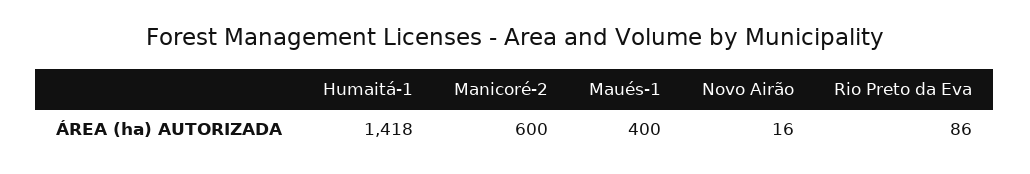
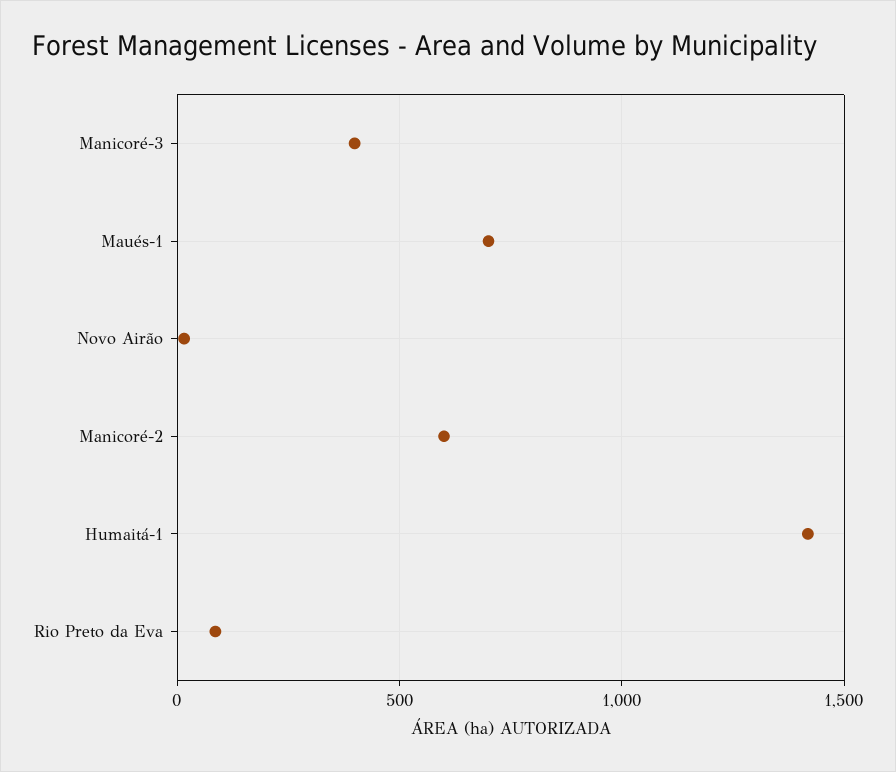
  {
    "Humaitá-1": 1418,
    "Manicoré-2": 600,
-   "Maués-1": 400,
+   "Maués-1": 700,
    "Novo Airão": 16,
-   "Rio Preto da Eva": 86
+   "Rio Preto da Eva": 86,
+   "Manicoré-3": 400
  }

